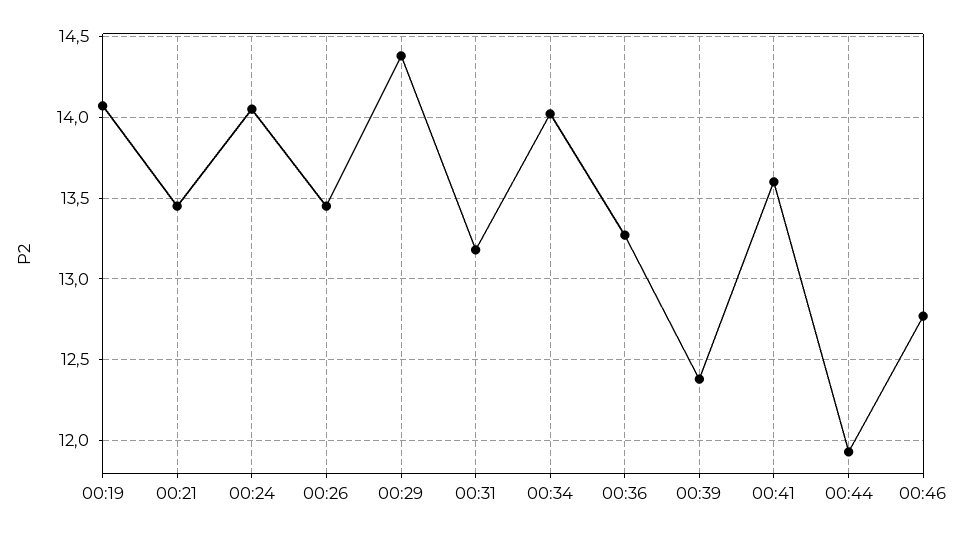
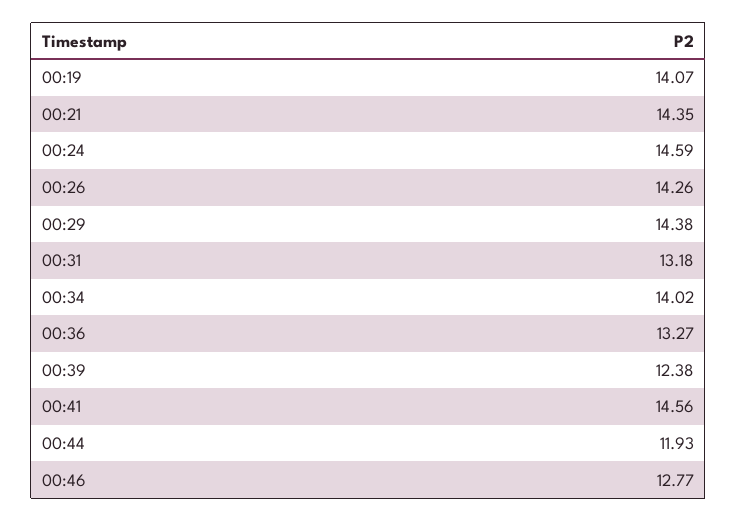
  {
    "00:19": 14.07,
-   "00:21": 13.45,
+   "00:21": 14.35,
-   "00:24": 14.05,
+   "00:24": 14.59,
-   "00:26": 13.45,
+   "00:26": 14.26,
    "00:29": 14.38,
    "00:31": 13.18,
    "00:34": 14.02,
    "00:36": 13.27,
    "00:39": 12.38,
-   "00:41": 13.6,
+   "00:41": 14.56,
    "00:44": 11.93,
    "00:46": 12.77
  }

